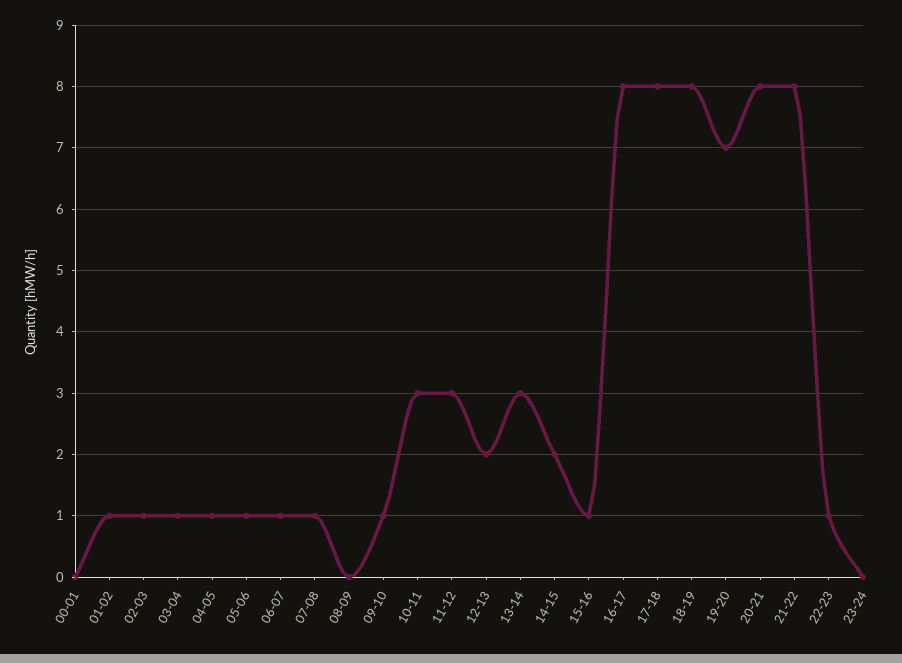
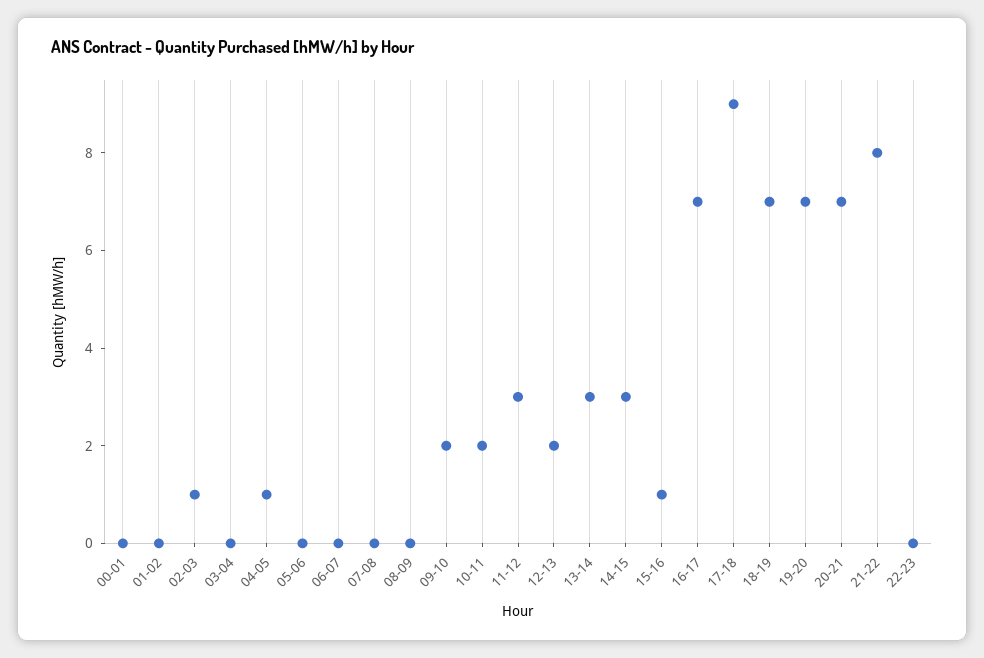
  {
    "00-01": 0,
-   "01-02": 1,
+   "01-02": 0,
    "02-03": 1,
-   "03-04": 1,
+   "03-04": 0,
    "04-05": 1,
-   "05-06": 1,
+   "05-06": 0,
-   "06-07": 1,
+   "06-07": 0,
-   "07-08": 1,
+   "07-08": 0,
    "08-09": 0,
-   "09-10": 1,
+   "09-10": 2,
-   "10-11": 3,
+   "10-11": 2,
    "11-12": 3,
    "12-13": 2,
    "13-14": 3,
-   "14-15": 2,
+   "14-15": 3,
    "15-16": 1,
-   "16-17": 8,
+   "16-17": 7,
-   "17-18": 8,
+   "17-18": 9,
-   "18-19": 8,
+   "18-19": 7,
    "19-20": 7,
-   "20-21": 8,
+   "20-21": 7,
    "21-22": 8,
-   "22-23": 1,
+   "22-23": 0
-   "23-24": 0
  }

